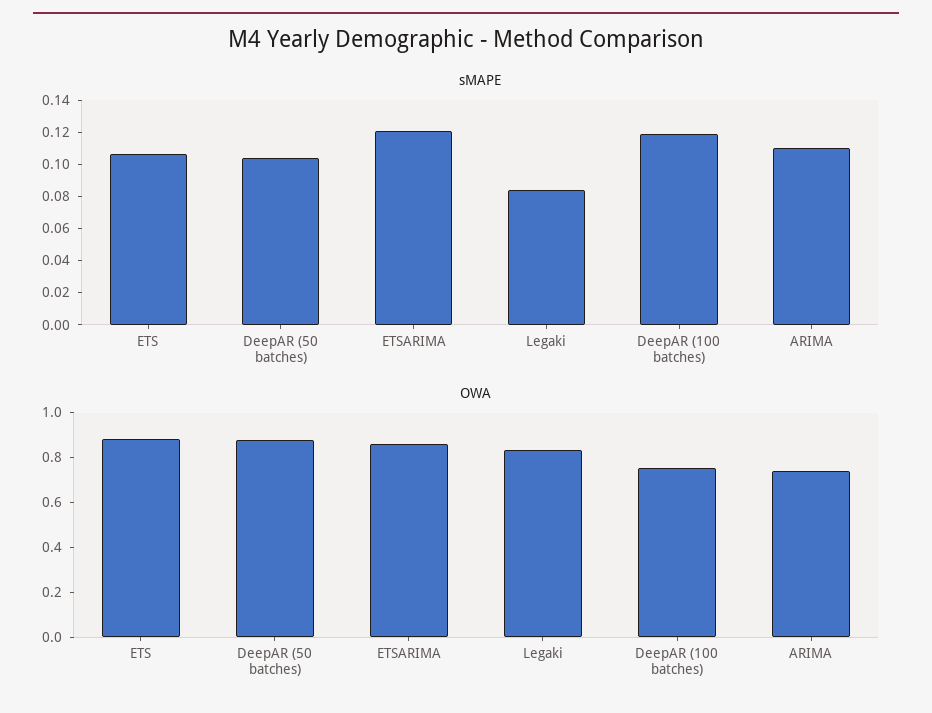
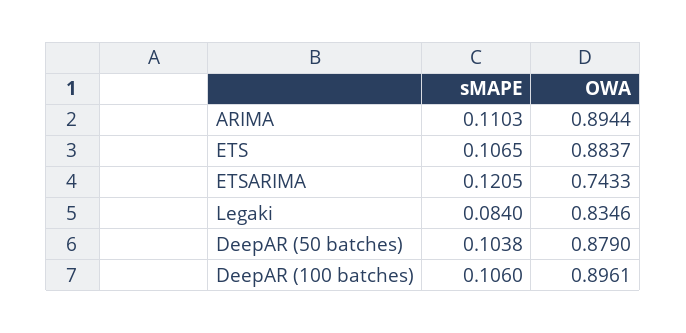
  {
    "sMAPE": {
      "ETS": 0.1065,
      "DeepAR (50 batches)": 0.1038,
      "ETSARIMA": 0.1205,
      "Legaki": 0.084,
-     "DeepAR (100 batches)": 0.12,
+     "DeepAR (100 batches)": 0.106,
      "ARIMA": 0.1103
    },
    "OWA": {
      "ETS": 0.8837,
      "DeepAR (50 batches)": 0.879,
-     "ETSARIMA": 0.85,
+     "ETSARIMA": 0.7433,
      "Legaki": 0.8346,
-     "DeepAR (100 batches)": 0.75,
+     "DeepAR (100 batches)": 0.8961,
-     "ARIMA": 0.75
+     "ARIMA": 0.8944
    }
  }

